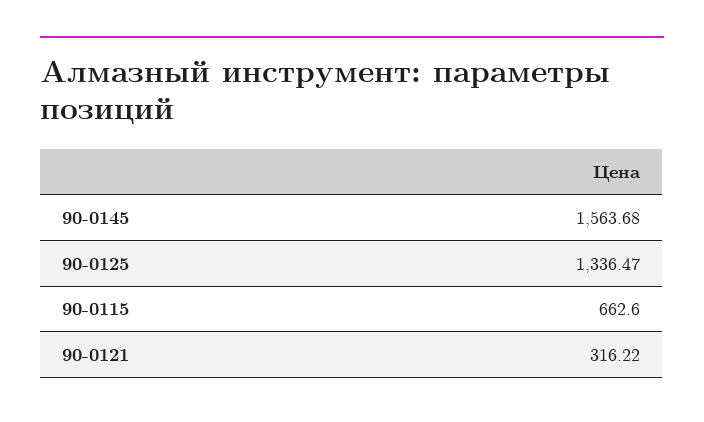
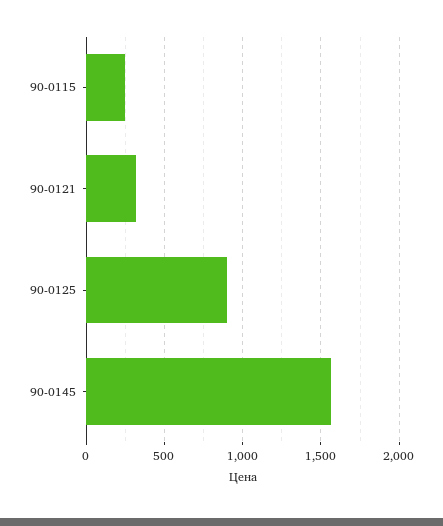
  {
    "90-0145": 1563.68,
-   "90-0125": 1336.47,
+   "90-0125": 900,
-   "90-0115": 662.6,
+   "90-0115": 250,
    "90-0121": 316.22
  }

